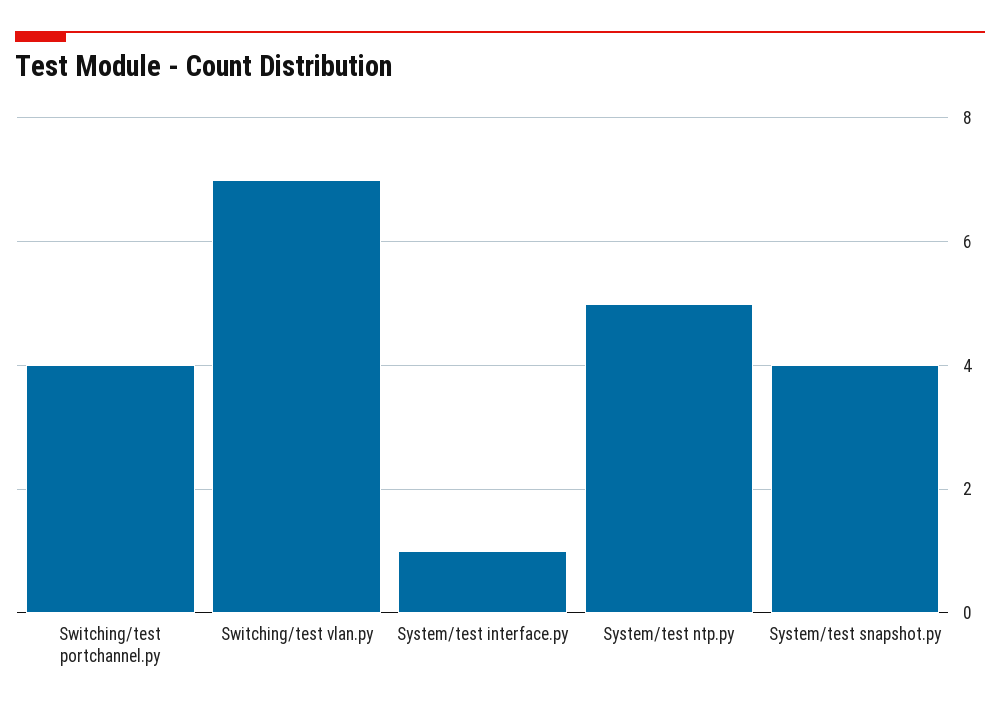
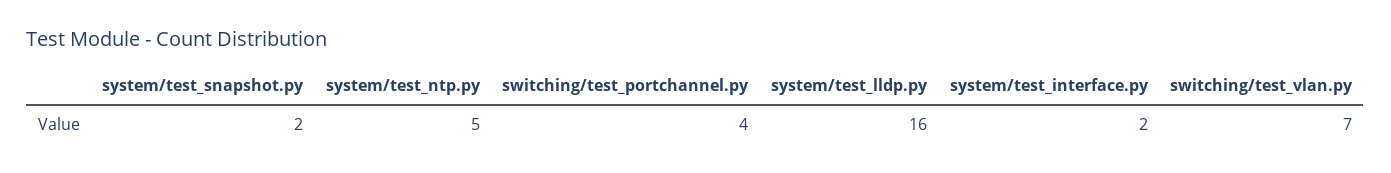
  {
    "Switching/test portchannel.py": 4,
    "Switching/test vlan.py": 7,
-   "System/test interface.py": 1,
+   "System/test interface.py": 2,
    "System/test ntp.py": 5,
-   "System/test snapshot.py": 4
+   "System/test snapshot.py": 2,
+   "system/test_lldp.py": 16
  }

